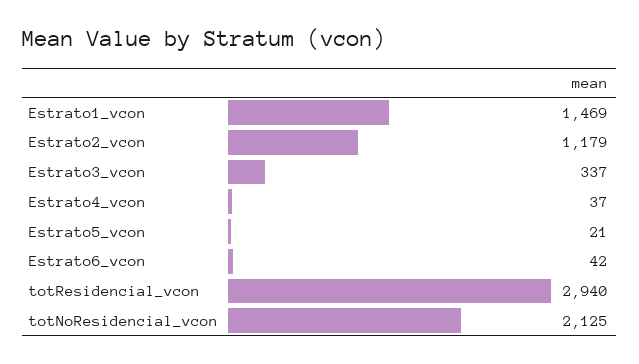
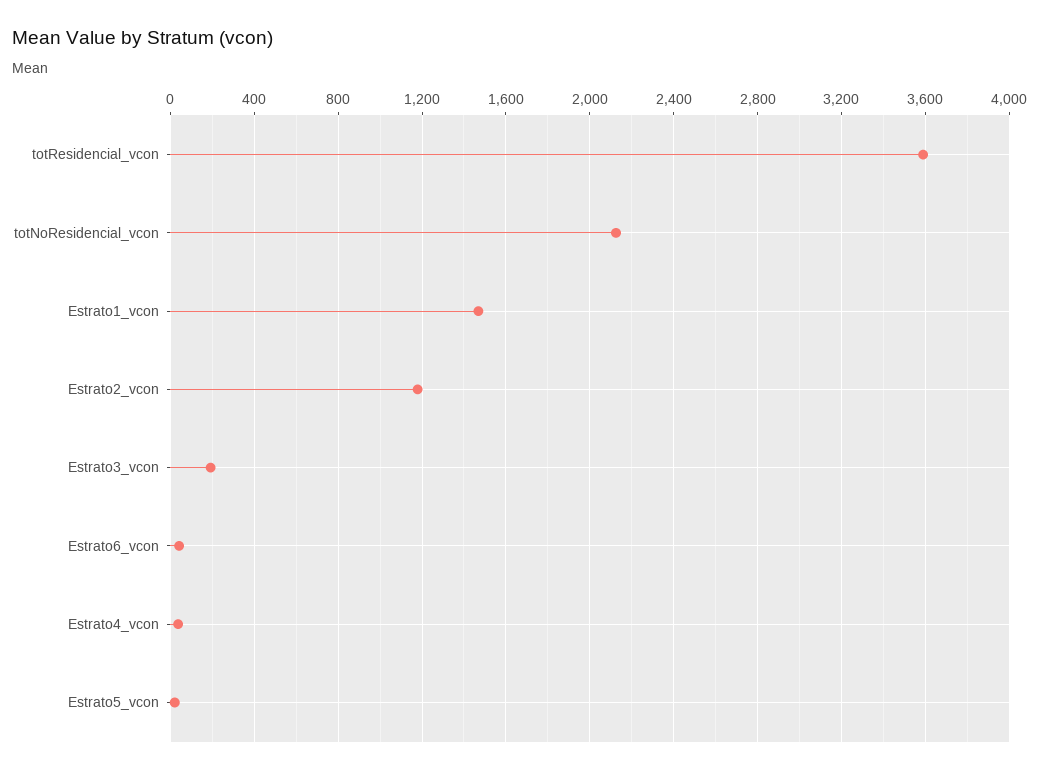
  {
    "Estrato1_vcon": 1469,
    "Estrato2_vcon": 1179,
-   "Estrato3_vcon": 337,
+   "Estrato3_vcon": 200,
    "Estrato4_vcon": 37,
    "Estrato5_vcon": 21,
    "Estrato6_vcon": 42,
-   "totResidencial_vcon": 2940,
+   "totResidencial_vcon": 3600,
    "totNoResidencial_vcon": 2125
  }

